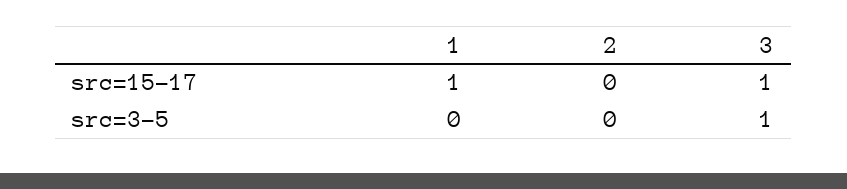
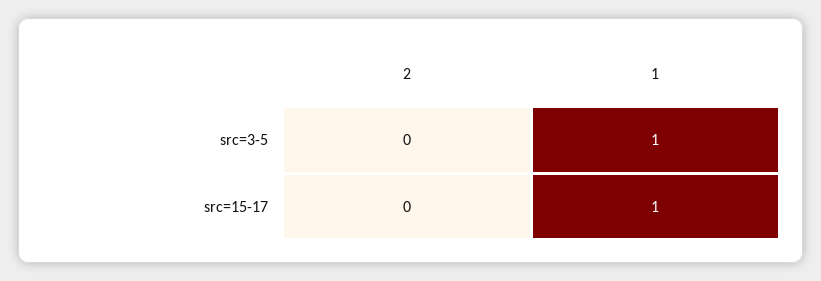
  {
    "1": {
      "src=15-17": 1,
-     "src=3-5": 0
+     "src=3-5": 1
    },
    "2": {
      "src=15-17": 0,
      "src=3-5": 0
-   },
+   }
-   "3": {
-     "src=15-17": 1,
-     "src=3-5": 1
-   }
  }

